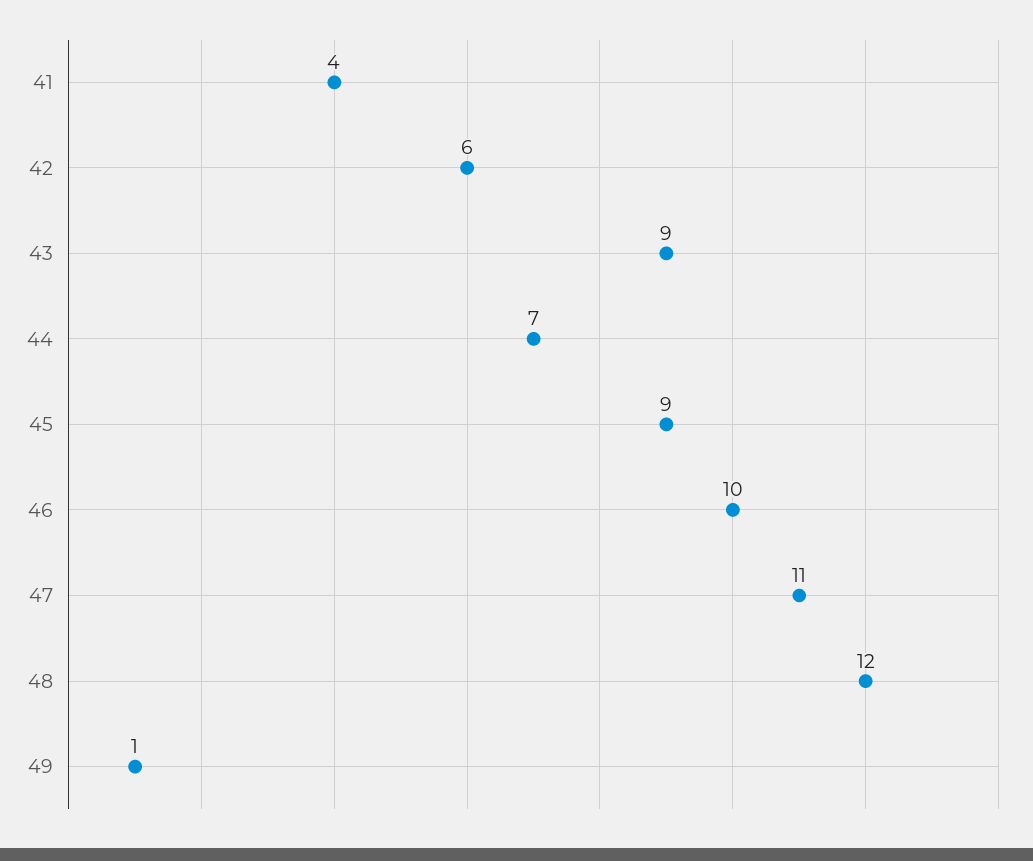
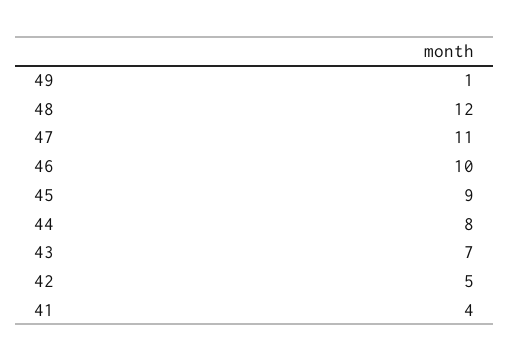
  {
    "41": 4,
-   "42": 6,
+   "42": 5,
-   "43": 9,
+   "43": 7,
-   "44": 7,
+   "44": 8,
    "45": 9,
    "46": 10,
    "47": 11,
    "48": 12,
    "49": 1
  }

